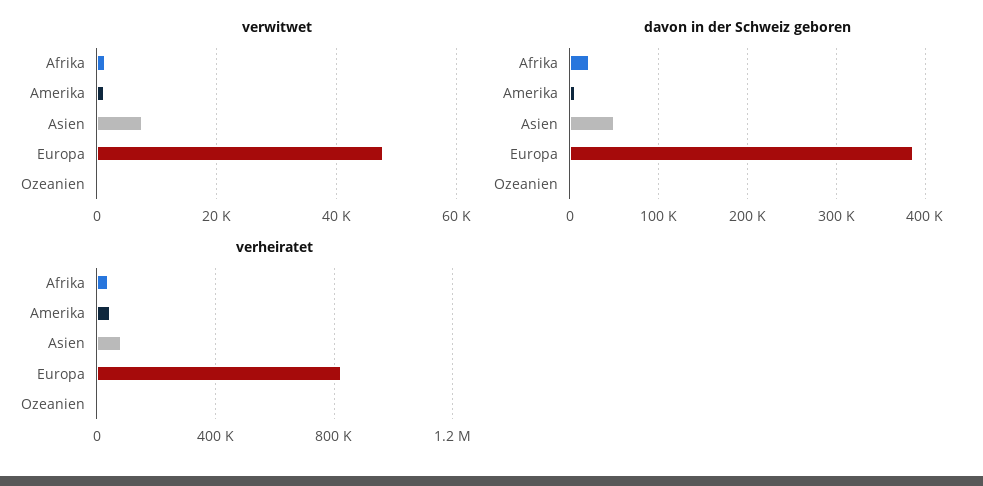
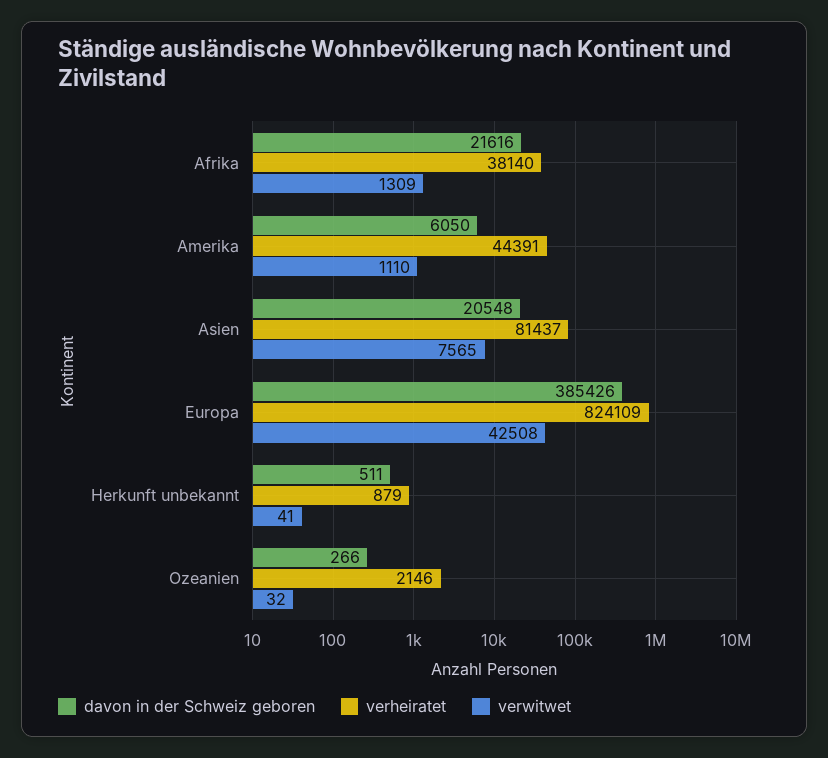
  {
    "verwitwet": {
      "Afrika": 1309,
      "Amerika": 1110,
      "Asien": 7565,
-     "Europa": 48000,
+     "Europa": 42508,
-     "Ozeanien": 32
+     "Ozeanien": 32,
+     "Herkunft unbekannt": 41
    },
    "davon in der Schweiz geboren": {
      "Afrika": 21616,
      "Amerika": 6050,
-     "Asien": 50000,
+     "Asien": 20548,
      "Europa": 385426,
-     "Ozeanien": 266
+     "Ozeanien": 266,
+     "Herkunft unbekannt": 511
    },
    "verheiratet": {
      "Afrika": 38140,
      "Amerika": 44391,
      "Asien": 81437,
      "Europa": 824109,
-     "Ozeanien": 2146
+     "Ozeanien": 2146,
+     "Herkunft unbekannt": 879
    }
  }

